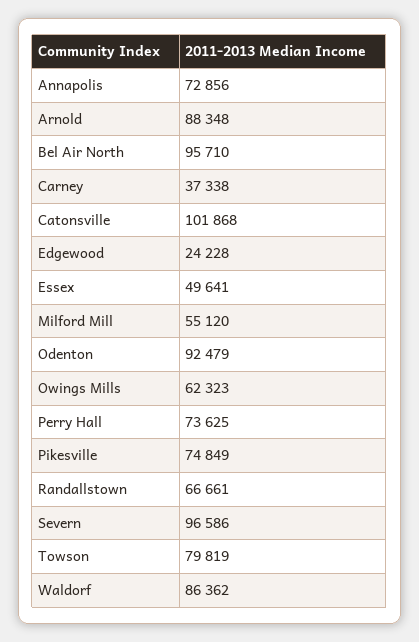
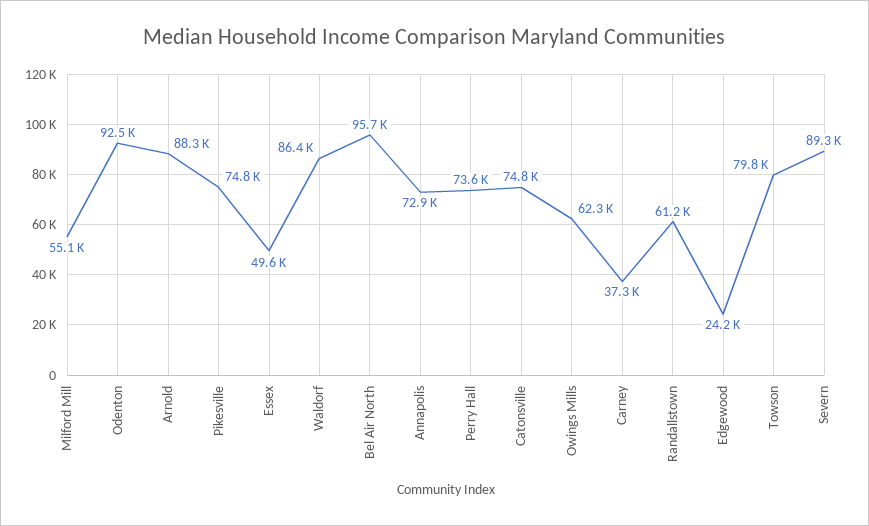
  {
    "Annapolis": 72856,
    "Arnold": 88348,
    "Bel Air North": 95710,
    "Carney": 37338,
-   "Catonsville": 101868,
+   "Catonsville": 74800,
    "Edgewood": 24228,
    "Essex": 49641,
    "Milford Mill": 55120,
    "Odenton": 92479,
    "Owings Mills": 62323,
    "Perry Hall": 73625,
    "Pikesville": 74849,
-   "Randallstown": 66661,
+   "Randallstown": 61200,
-   "Severn": 96586,
+   "Severn": 89300,
    "Towson": 79819,
    "Waldorf": 86362
  }

